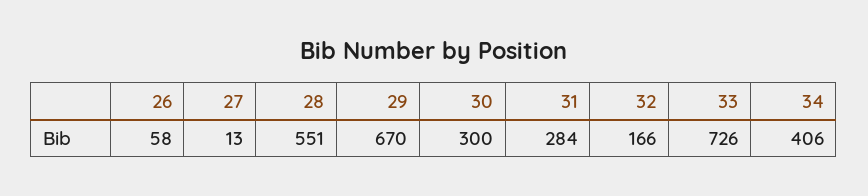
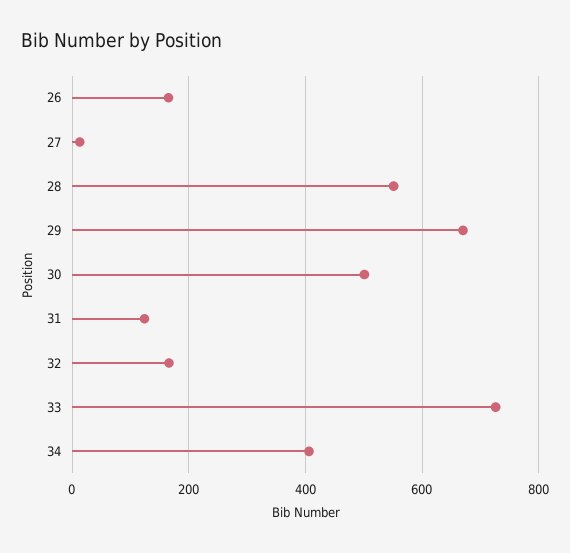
  {
-   "26": 58,
+   "26": 160,
    "27": 13,
    "28": 551,
    "29": 670,
-   "30": 300,
+   "30": 500,
-   "31": 284,
+   "31": 120,
    "32": 166,
    "33": 726,
    "34": 406
  }

